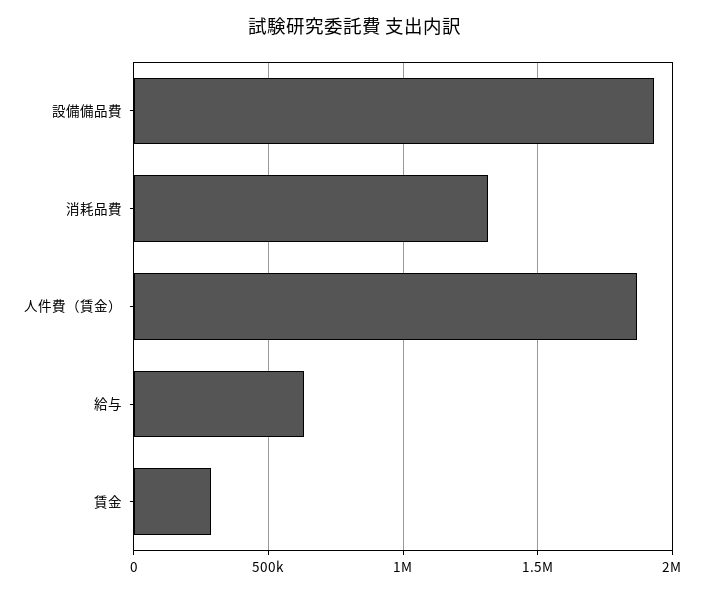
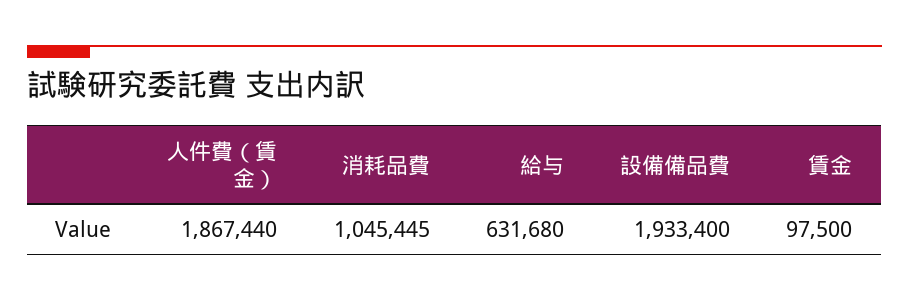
  {
    "設備備品費": 1933400,
-   "消耗品費": 1300000,
+   "消耗品費": 1045445,
    "人件費（賃金）": 1867440,
    "給与": 631680,
-   "賃金": 300000
+   "賃金": 97500
  }

